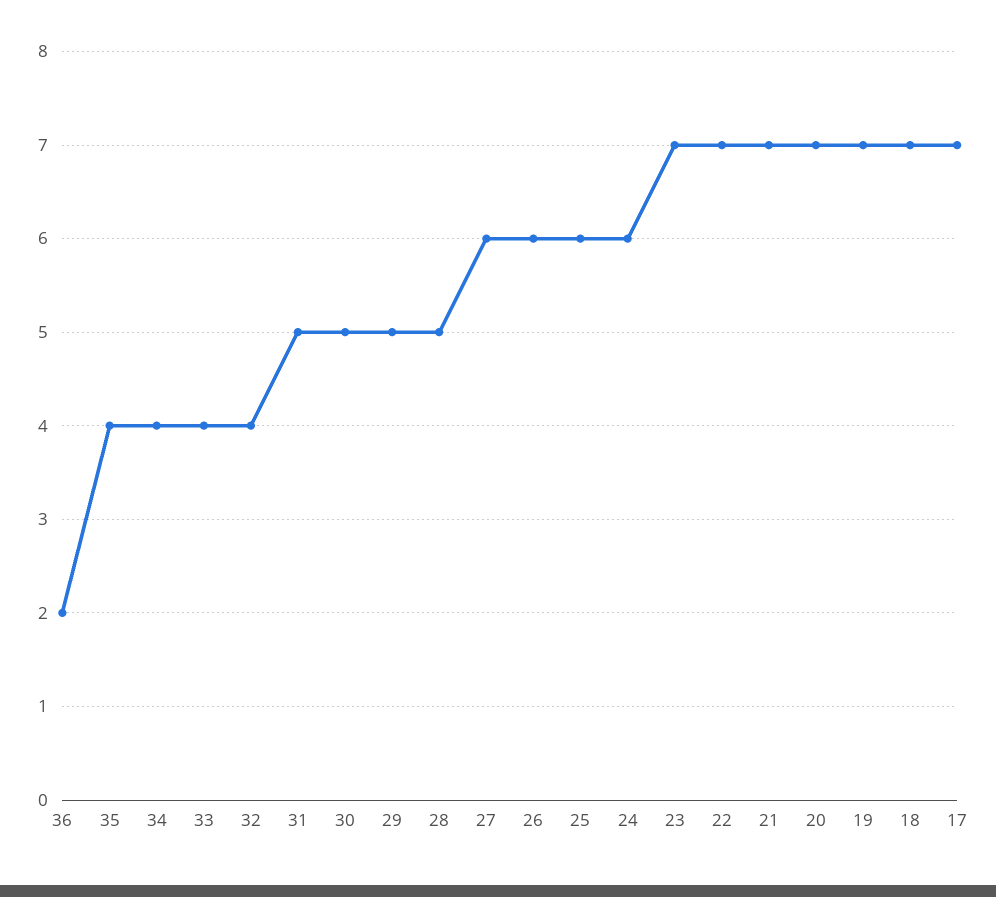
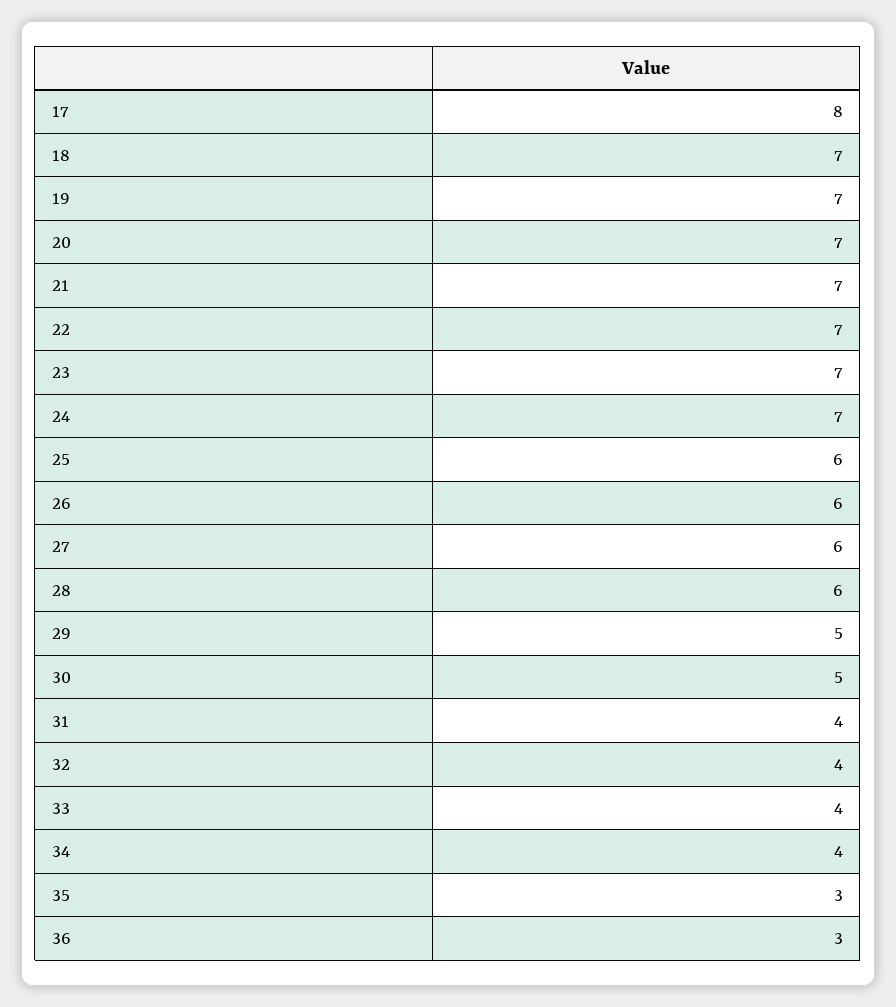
  {
-   "36": 2,
+   "36": 3,
-   "35": 4,
+   "35": 3,
    "34": 4,
    "33": 4,
    "32": 4,
-   "31": 5,
+   "31": 4,
    "30": 5,
    "29": 5,
-   "28": 5,
+   "28": 6,
    "27": 6,
    "26": 6,
    "25": 6,
-   "24": 6,
+   "24": 7,
    "23": 7,
    "22": 7,
    "21": 7,
    "20": 7,
    "19": 7,
    "18": 7,
-   "17": 7
+   "17": 8
  }

